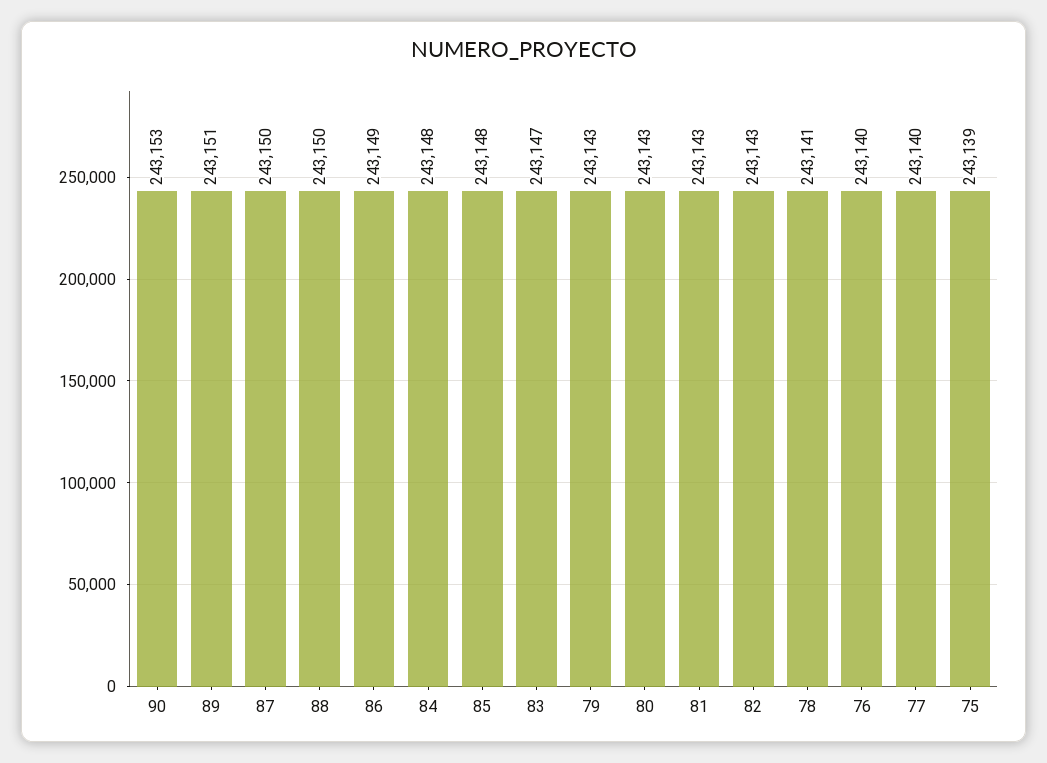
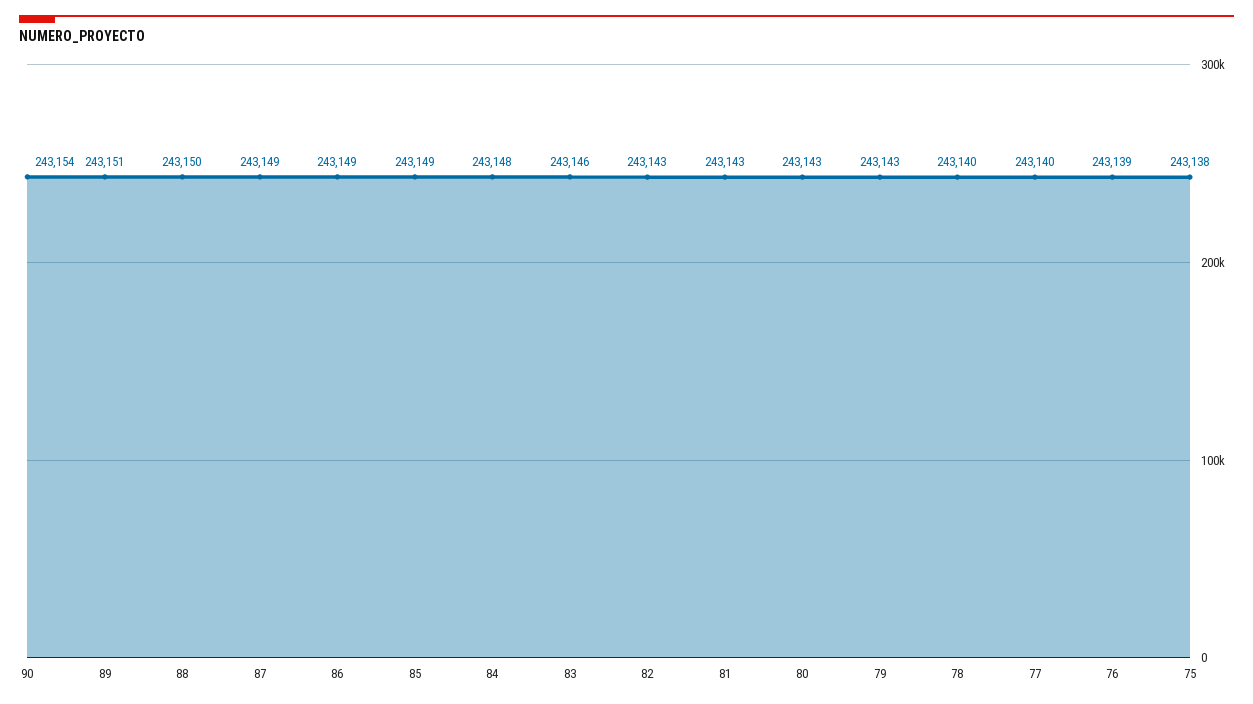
  {
-   "90": 243153,
+   "90": 243154,
    "89": 243151,
-   "87": 243150,
+   "87": 243149,
    "88": 243150,
    "86": 243149,
    "84": 243148,
-   "85": 243148,
+   "85": 243149,
-   "83": 243147,
+   "83": 243146,
    "79": 243143,
    "80": 243143,
    "81": 243143,
    "82": 243143,
-   "78": 243141,
+   "78": 243140,
-   "76": 243140,
+   "76": 243139,
    "77": 243140,
-   "75": 243139
+   "75": 243138
  }

